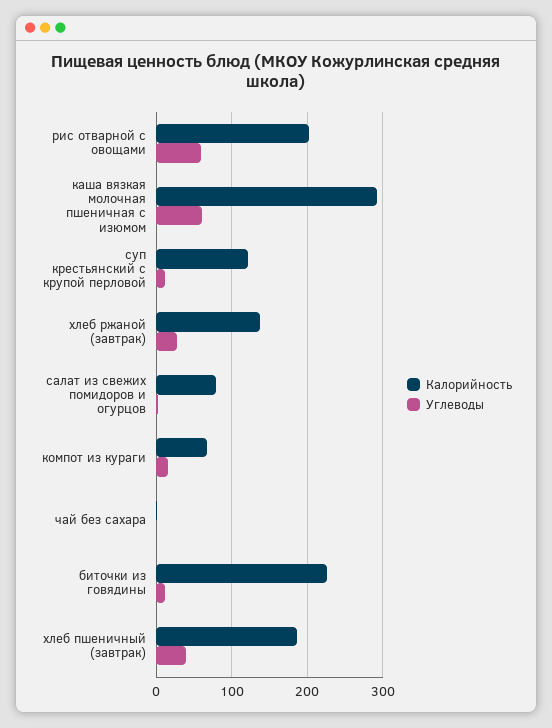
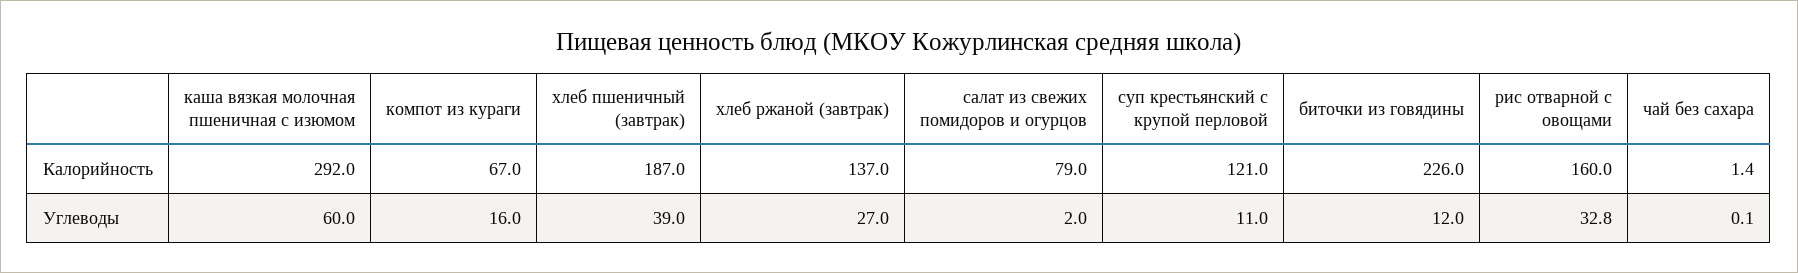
  {
    "Калорийность": {
-     "рис отварной с овощами": 200,
+     "рис отварной с овощами": 160,
      "каша вязкая молочная пшеничная с изюмом": 292,
      "суп крестьянский с крупой перловой": 121,
      "хлеб ржаной (завтрак)": 137,
      "салат из свежих помидоров и огурцов": 79,
      "компот из кураги": 67,
      "чай без сахара": 1.4,
      "биточки из говядины": 226,
      "хлеб пшеничный (завтрак)": 187
    },
    "Углеводы": {
-     "рис отварной с овощами": 60,
+     "рис отварной с овощами": 32.8,
      "каша вязкая молочная пшеничная с изюмом": 60,
      "суп крестьянский с крупой перловой": 11,
      "хлеб ржаной (завтрак)": 27,
      "салат из свежих помидоров и огурцов": 2,
      "компот из кураги": 16,
      "чай без сахара": 0.1,
      "биточки из говядины": 12,
      "хлеб пшеничный (завтрак)": 39
    }
  }

